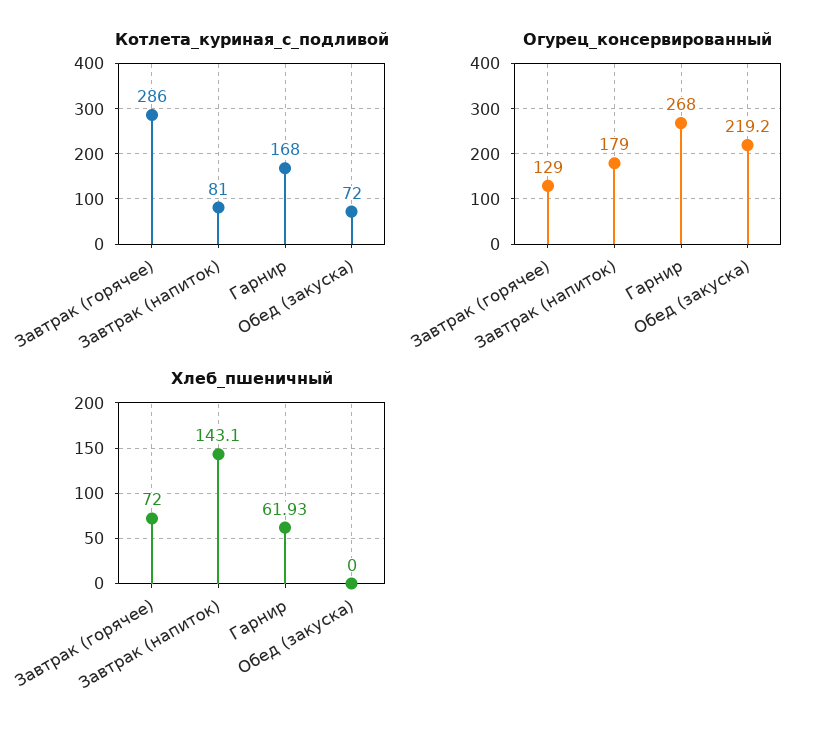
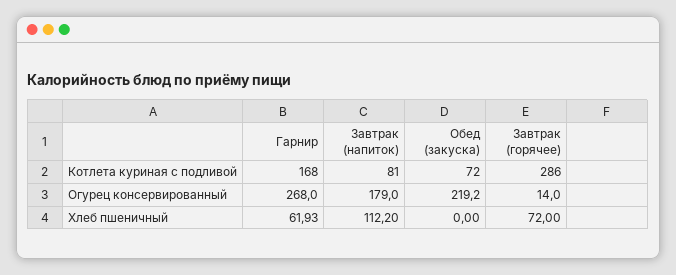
  {
    "Котлета_куриная_с_подливой": {
      "Завтрак (горячее)": 286,
      "Завтрак (напиток)": 81,
      "Гарнир": 168,
      "Обед (закуска)": 72
    },
    "Огурец_консервированный": {
-     "Завтрак (горячее)": 129,
+     "Завтрак (горячее)": 14,
      "Завтрак (напиток)": 179,
      "Гарнир": 268,
      "Обед (закуска)": 219.2
    },
    "Хлеб_пшеничный": {
      "Завтрак (горячее)": 72,
-     "Завтрак (напиток)": 143.1,
+     "Завтрак (напиток)": 112.2,
      "Гарнир": 61.93,
      "Обед (закуска)": 0
    }
  }

